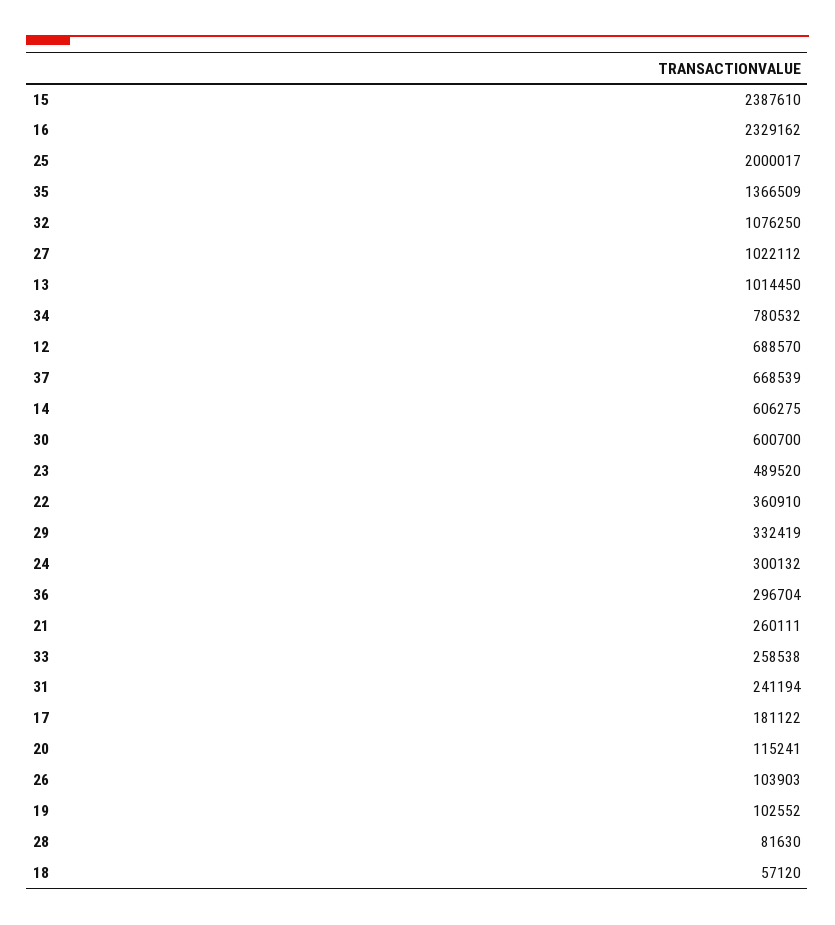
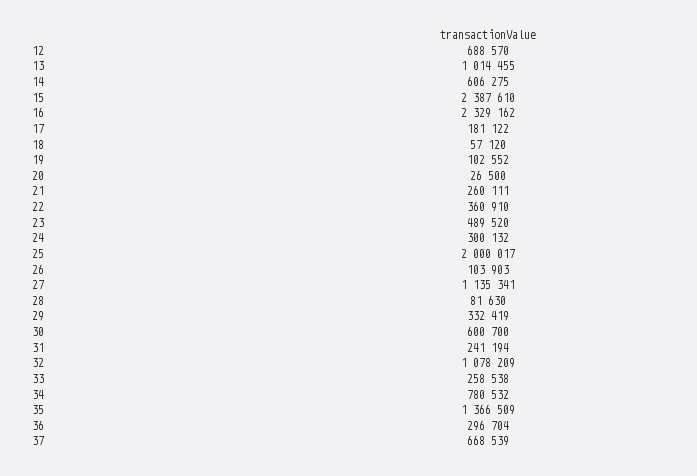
  {
    "15": 2387610,
    "16": 2329162,
    "25": 2000017,
    "35": 1366509,
-   "32": 1076250,
+   "32": 1078209,
-   "27": 1022112,
+   "27": 1135341,
-   "13": 1014450,
+   "13": 1014455,
    "34": 780532,
    "12": 688570,
    "37": 668539,
    "14": 606275,
    "30": 600700,
    "23": 489520,
    "22": 360910,
    "29": 332419,
    "24": 300132,
    "36": 296704,
    "21": 260111,
    "33": 258538,
    "31": 241194,
    "17": 181122,
-   "20": 115241,
+   "20": 26500,
    "26": 103903,
    "19": 102552,
    "28": 81630,
    "18": 57120
  }

